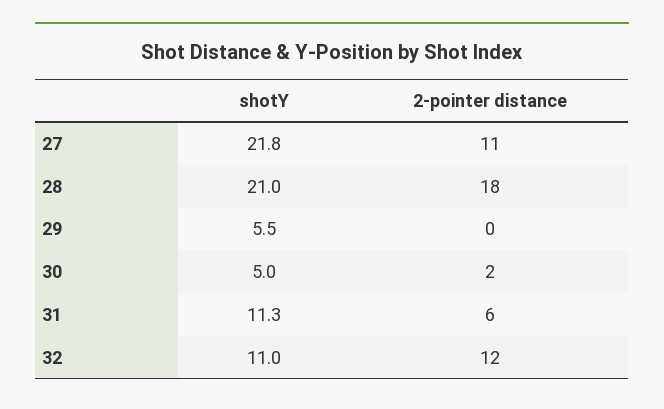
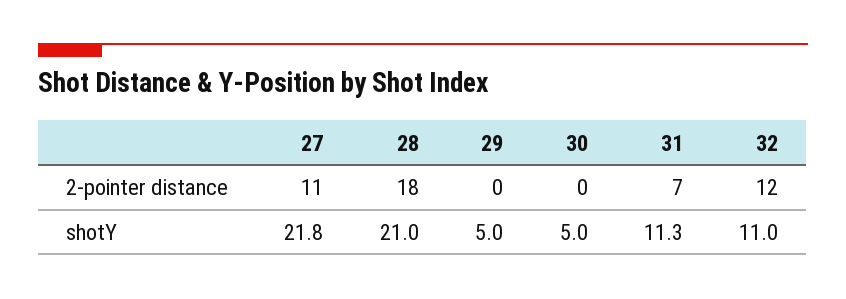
  {
    "shotY": {
      "27": 21.8,
      "28": 21,
-     "29": 5.5,
+     "29": 5,
      "30": 5,
      "31": 11.3,
      "32": 11
    },
    "2-pointer distance": {
      "27": 11,
      "28": 18,
      "29": 0,
-     "30": 2,
+     "30": 0,
-     "31": 6,
+     "31": 7,
      "32": 12
    }
  }

